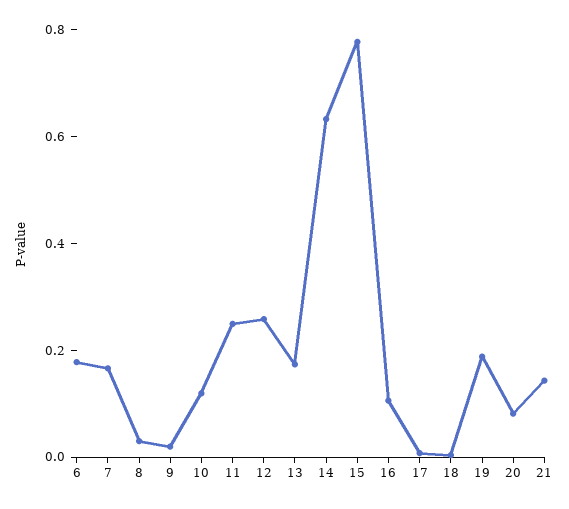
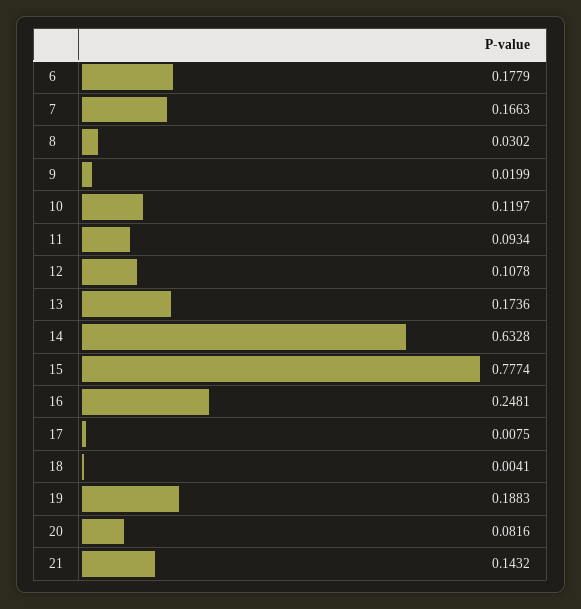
  {
    "6": 0.1779,
    "7": 0.1663,
    "8": 0.0302,
    "9": 0.0199,
    "10": 0.1197,
-   "11": 0.25,
+   "11": 0.0934,
-   "12": 0.25,
+   "12": 0.1078,
    "13": 0.1736,
    "14": 0.6328,
    "15": 0.7774,
-   "16": 0.1,
+   "16": 0.2481,
    "17": 0.0075,
    "18": 0.0041,
    "19": 0.1883,
    "20": 0.0816,
    "21": 0.1432
  }

